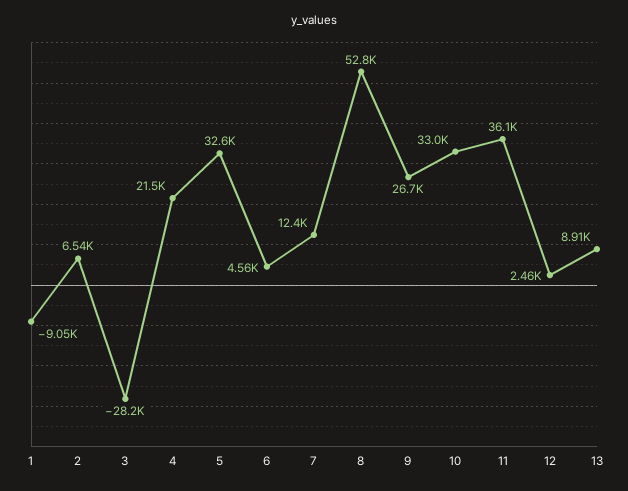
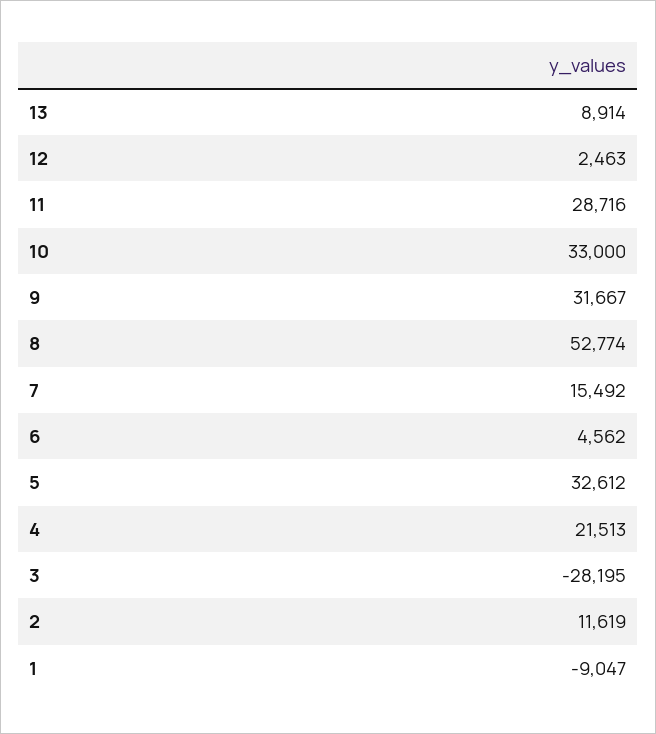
  {
    "1": -9047,
-   "2": 6540,
+   "2": 11619,
    "3": -28195,
    "4": 21513,
    "5": 32612,
    "6": 4562,
-   "7": 12400,
+   "7": 15492,
    "8": 52774,
-   "9": 26700,
+   "9": 31667,
    "10": 33000,
-   "11": 36100,
+   "11": 28716,
    "12": 2463,
    "13": 8914
  }

